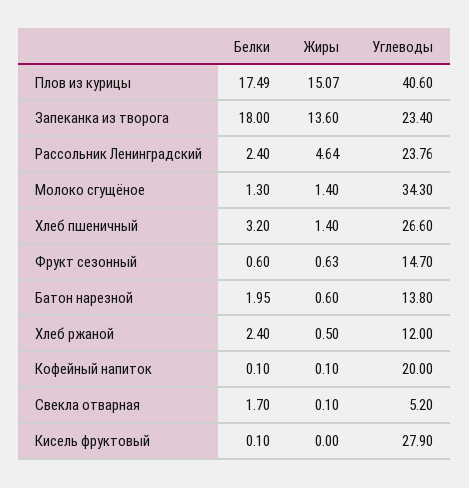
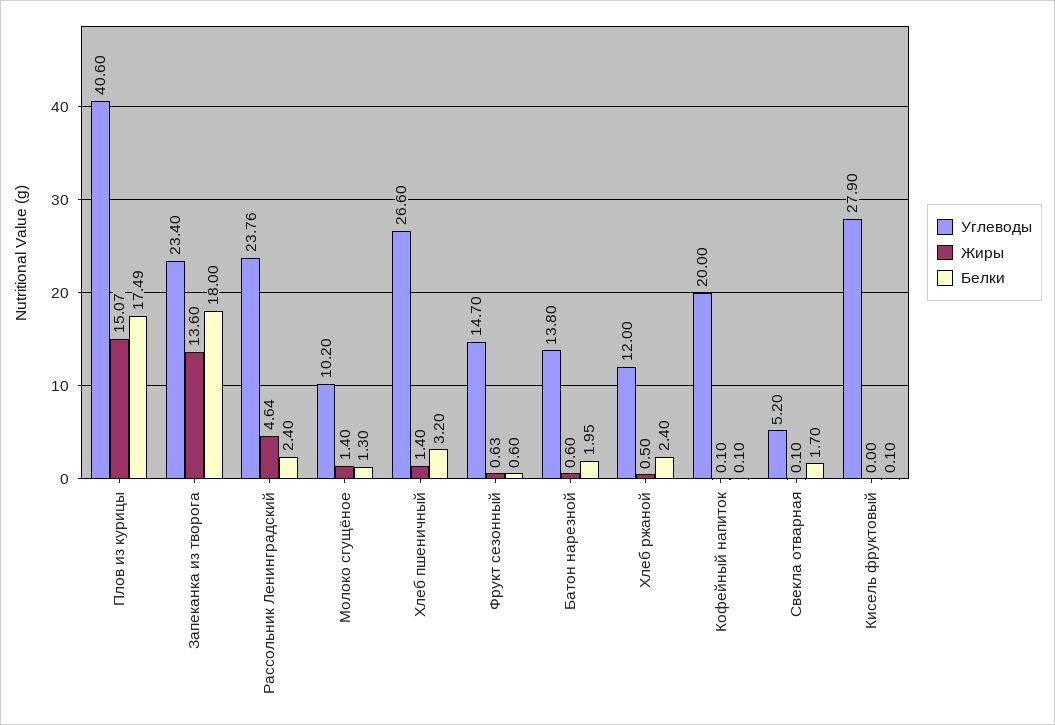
  {
    "Белки": {
      "Плов из курицы": 17.49,
      "Запеканка из творога": 18,
      "Рассольник Ленинградский": 2.4,
      "Молоко сгущёное": 1.3,
      "Хлеб пшеничный": 3.2,
      "Фрукт сезонный": 0.6,
      "Батон нарезной": 1.95,
      "Хлеб ржаной": 2.4,
      "Кофейный напиток": 0.1,
      "Свекла отварная": 1.7,
      "Кисель фруктовый": 0.1
    },
    "Жиры": {
      "Плов из курицы": 15.07,
      "Запеканка из творога": 13.6,
      "Рассольник Ленинградский": 4.64,
      "Молоко сгущёное": 1.4,
      "Хлеб пшеничный": 1.4,
      "Фрукт сезонный": 0.63,
      "Батон нарезной": 0.6,
      "Хлеб ржаной": 0.5,
      "Кофейный напиток": 0.1,
      "Свекла отварная": 0.1,
      "Кисель фруктовый": 0
    },
    "Углеводы": {
      "Плов из курицы": 40.6,
      "Запеканка из творога": 23.4,
      "Рассольник Ленинградский": 23.76,
-     "Молоко сгущёное": 34.3,
+     "Молоко сгущёное": 10.2,
      "Хлеб пшеничный": 26.6,
      "Фрукт сезонный": 14.7,
      "Батон нарезной": 13.8,
      "Хлеб ржаной": 12,
      "Кофейный напиток": 20,
      "Свекла отварная": 5.2,
      "Кисель фруктовый": 27.9
    }
  }

